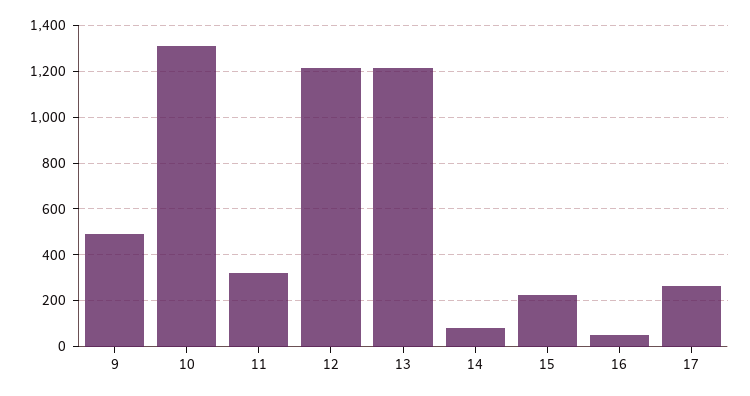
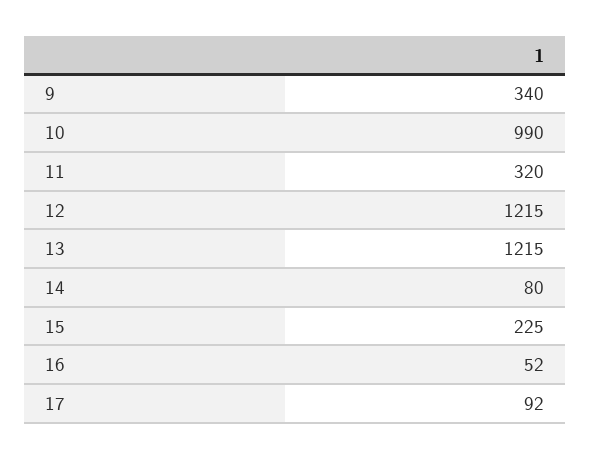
  {
-   "9": 500,
+   "9": 340,
-   "10": 1300,
+   "10": 990,
    "11": 320,
    "12": 1215,
    "13": 1215,
    "14": 80,
    "15": 225,
    "16": 52,
-   "17": 250
+   "17": 92
  }

